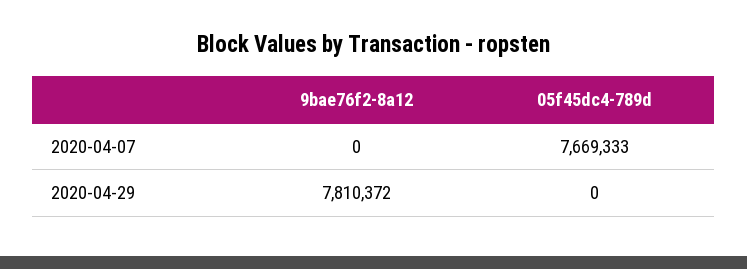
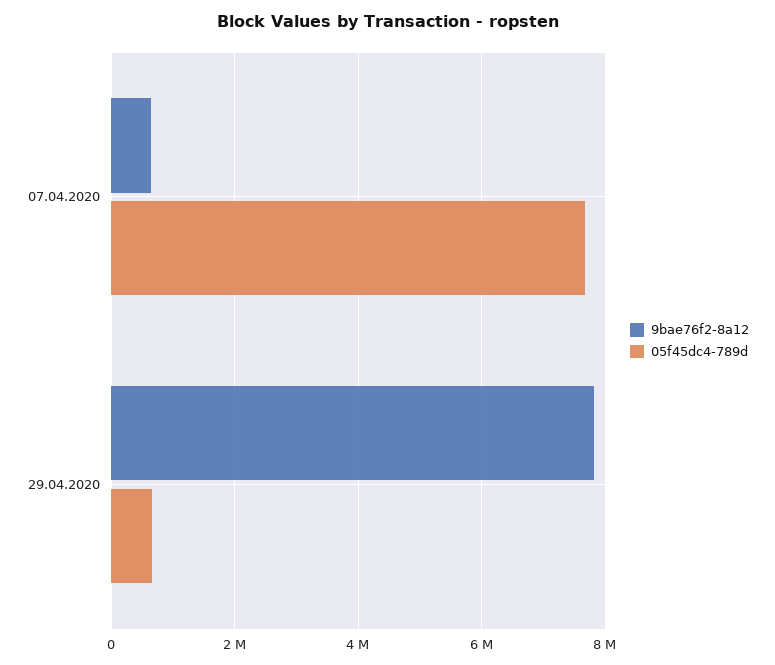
  {
    "9bae76f2-8a12": {
-     "2020-04-07": 0,
+     "2020-04-07": 600000,
      "2020-04-29": 7810372
    },
    "05f45dc4-789d": {
      "2020-04-07": 7669333,
-     "2020-04-29": 0
+     "2020-04-29": 600000
    }
  }

